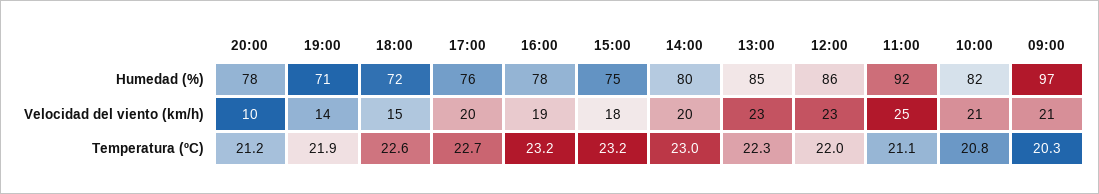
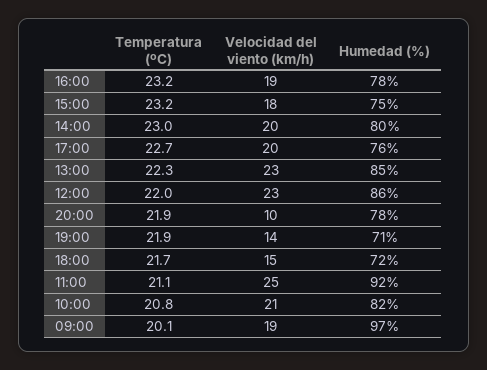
  {
    "20:00": {
      "Humedad (%)": 78,
      "Velocidad del viento (km/h)": 10,
-     "Temperatura (ºC)": 21.2
+     "Temperatura (ºC)": 21.9
    },
    "19:00": {
      "Humedad (%)": 71,
      "Velocidad del viento (km/h)": 14,
      "Temperatura (ºC)": 21.9
    },
    "18:00": {
      "Humedad (%)": 72,
      "Velocidad del viento (km/h)": 15,
-     "Temperatura (ºC)": 22.6
+     "Temperatura (ºC)": 21.7
    },
    "17:00": {
      "Humedad (%)": 76,
      "Velocidad del viento (km/h)": 20,
      "Temperatura (ºC)": 22.7
    },
    "16:00": {
      "Humedad (%)": 78,
      "Velocidad del viento (km/h)": 19,
      "Temperatura (ºC)": 23.2
    },
    "15:00": {
      "Humedad (%)": 75,
      "Velocidad del viento (km/h)": 18,
      "Temperatura (ºC)": 23.2
    },
    "14:00": {
      "Humedad (%)": 80,
      "Velocidad del viento (km/h)": 20,
      "Temperatura (ºC)": 23
    },
    "13:00": {
      "Humedad (%)": 85,
      "Velocidad del viento (km/h)": 23,
      "Temperatura (ºC)": 22.3
    },
    "12:00": {
      "Humedad (%)": 86,
      "Velocidad del viento (km/h)": 23,
      "Temperatura (ºC)": 22
    },
    "11:00": {
      "Humedad (%)": 92,
      "Velocidad del viento (km/h)": 25,
      "Temperatura (ºC)": 21.1
    },
    "10:00": {
      "Humedad (%)": 82,
      "Velocidad del viento (km/h)": 21,
      "Temperatura (ºC)": 20.8
    },
    "09:00": {
      "Humedad (%)": 97,
-     "Velocidad del viento (km/h)": 21,
+     "Velocidad del viento (km/h)": 19,
-     "Temperatura (ºC)": 20.3
+     "Temperatura (ºC)": 20.1
    }
  }

